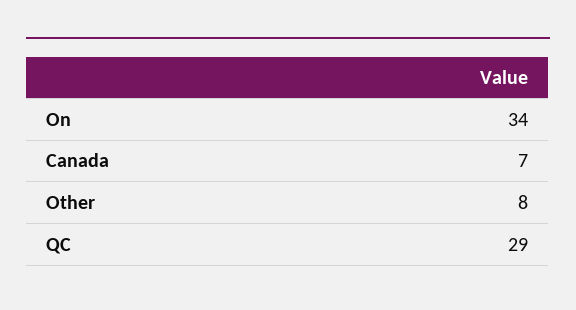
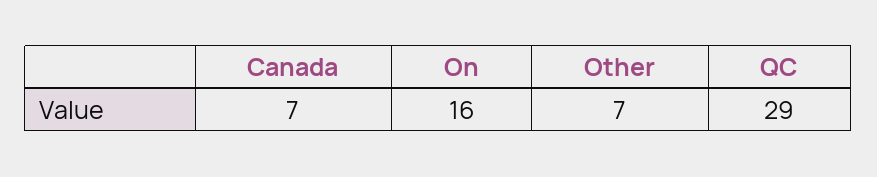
  {
-   "On": 34,
+   "On": 16,
    "Canada": 7,
-   "Other": 8,
+   "Other": 7,
    "QC": 29
  }

